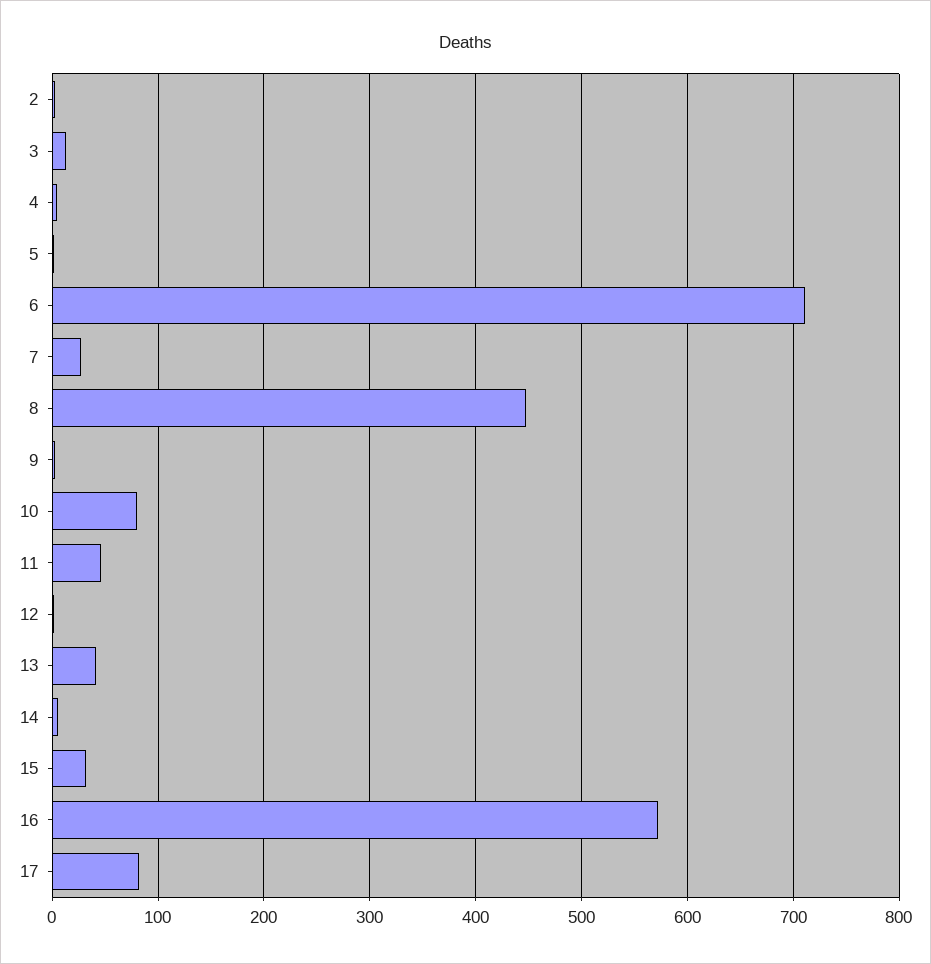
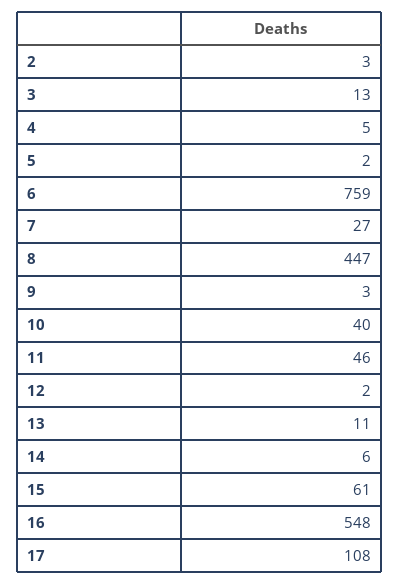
  {
    "2": 3,
    "3": 13,
    "4": 5,
    "5": 2,
-   "6": 710,
+   "6": 759,
    "7": 27,
    "8": 447,
    "9": 3,
-   "10": 80,
+   "10": 40,
    "11": 46,
    "12": 2,
-   "13": 40,
+   "13": 11,
    "14": 6,
-   "15": 30,
+   "15": 61,
-   "16": 570,
+   "16": 548,
-   "17": 80
+   "17": 108
  }

